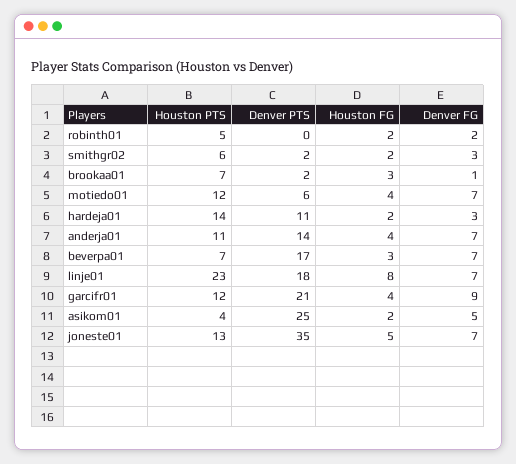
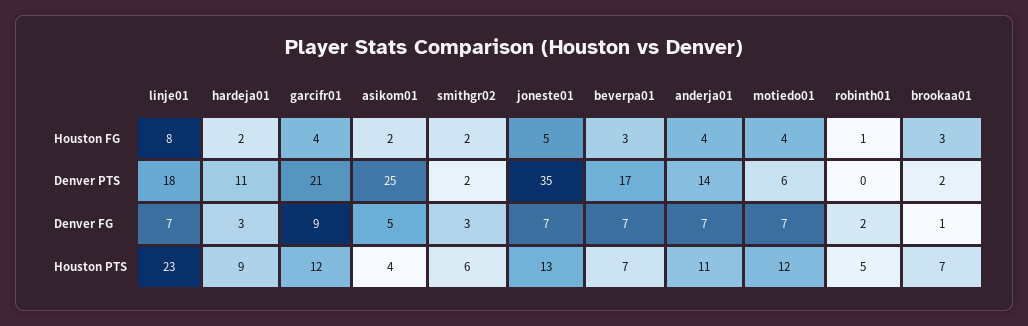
  {
    "Houston PTS": {
      "robinth01": 5,
      "smithgr02": 6,
      "brookaa01": 7,
      "motiedo01": 12,
-     "hardeja01": 14,
+     "hardeja01": 9,
      "anderja01": 11,
      "beverpa01": 7,
      "linje01": 23,
      "garcifr01": 12,
      "asikom01": 4,
      "joneste01": 13
    },
    "Denver PTS": {
      "robinth01": 0,
      "smithgr02": 2,
      "brookaa01": 2,
      "motiedo01": 6,
      "hardeja01": 11,
      "anderja01": 14,
      "beverpa01": 17,
      "linje01": 18,
      "garcifr01": 21,
      "asikom01": 25,
      "joneste01": 35
    },
    "Houston FG": {
-     "robinth01": 2,
+     "robinth01": 1,
      "smithgr02": 2,
      "brookaa01": 3,
      "motiedo01": 4,
      "hardeja01": 2,
      "anderja01": 4,
      "beverpa01": 3,
      "linje01": 8,
      "garcifr01": 4,
      "asikom01": 2,
      "joneste01": 5
    },
    "Denver FG": {
      "robinth01": 2,
      "smithgr02": 3,
      "brookaa01": 1,
      "motiedo01": 7,
      "hardeja01": 3,
      "anderja01": 7,
      "beverpa01": 7,
      "linje01": 7,
      "garcifr01": 9,
      "asikom01": 5,
      "joneste01": 7
    }
  }

